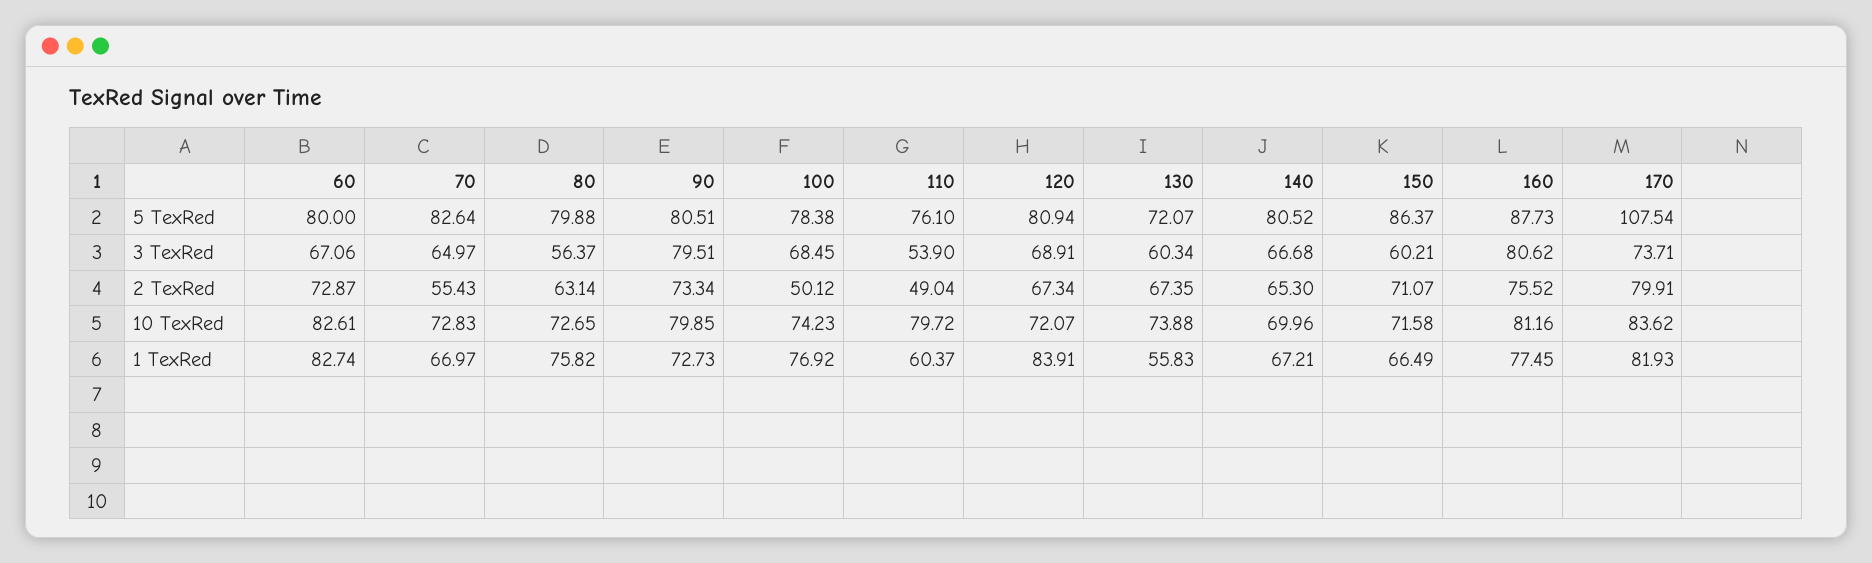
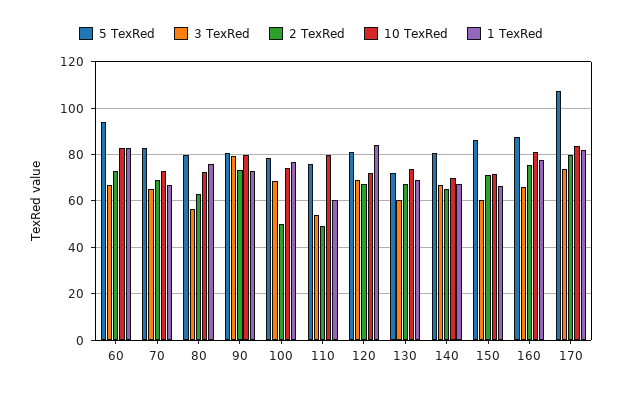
  {
    "5 TexRed": {
-     "60": 80,
+     "60": 95,
      "70": 82.64,
      "80": 79.88,
      "90": 80.51,
      "100": 78.38,
      "110": 76.1,
      "120": 80.94,
      "130": 72.07,
      "140": 80.52,
      "150": 86.37,
      "160": 87.73,
      "170": 107.54
    },
    "3 TexRed": {
      "60": 67.06,
      "70": 64.97,
      "80": 56.37,
      "90": 79.51,
      "100": 68.45,
      "110": 53.9,
      "120": 68.91,
      "130": 60.34,
      "140": 66.68,
      "150": 60.21,
-     "160": 80.62,
+     "160": 65,
      "170": 73.71
    },
    "2 TexRed": {
      "60": 72.87,
-     "70": 55.43,
+     "70": 70,
      "80": 63.14,
      "90": 73.34,
      "100": 50.12,
      "110": 49.04,
      "120": 67.34,
      "130": 67.35,
      "140": 65.3,
      "150": 71.07,
      "160": 75.52,
      "170": 79.91
    },
    "10 TexRed": {
      "60": 82.61,
      "70": 72.83,
      "80": 72.65,
      "90": 79.85,
      "100": 74.23,
      "110": 79.72,
      "120": 72.07,
      "130": 73.88,
      "140": 69.96,
      "150": 71.58,
      "160": 81.16,
      "170": 83.62
    },
    "1 TexRed": {
      "60": 82.74,
      "70": 66.97,
      "80": 75.82,
      "90": 72.73,
      "100": 76.92,
      "110": 60.37,
      "120": 83.91,
-     "130": 55.83,
+     "130": 70,
      "140": 67.21,
      "150": 66.49,
      "160": 77.45,
      "170": 81.93
    }
  }

